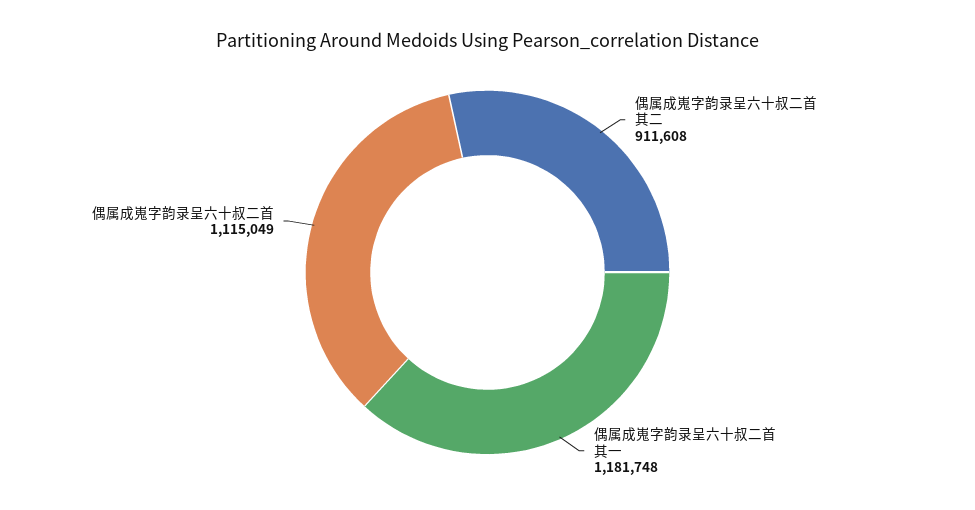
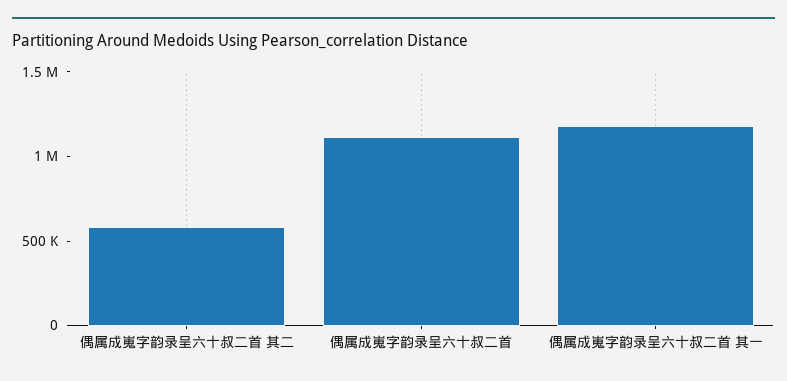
  {
-   "偶属成嵬字韵录呈六十叔二首 其二": 911608,
+   "偶属成嵬字韵录呈六十叔二首 其二": 600000,
    "偶属成嵬字韵录呈六十叔二首 其一": 1181748,
    "偶属成嵬字韵录呈六十叔二首": 1115049
  }

